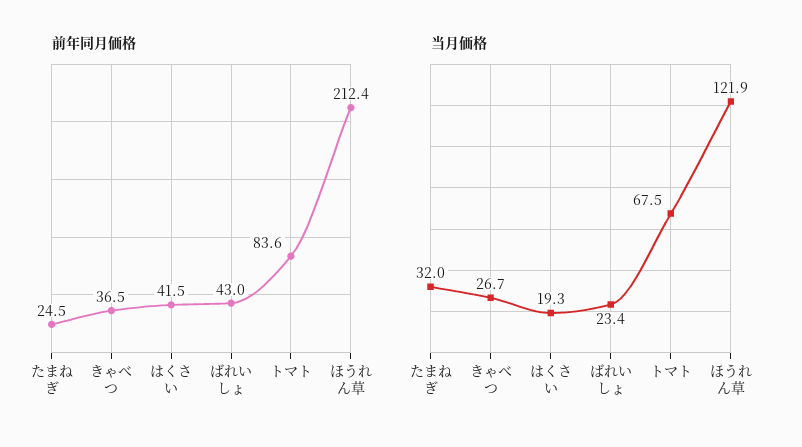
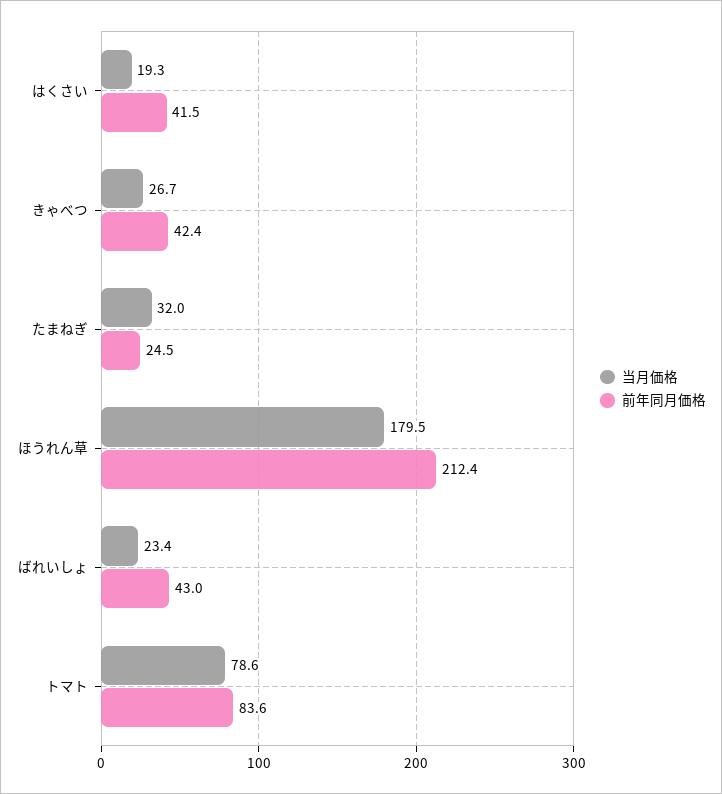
  {
    "前年同月価格": {
      "たまねぎ": 24.5,
-     "きゃべつ": 36.5,
+     "きゃべつ": 42.4,
      "はくさい": 41.5,
      "ばれいしょ": 43,
      "トマト": 83.6,
      "ほうれん草": 212.4
    },
    "当月価格": {
      "たまねぎ": 32,
      "きゃべつ": 26.7,
      "はくさい": 19.3,
      "ばれいしょ": 23.4,
-     "トマト": 67.5,
+     "トマト": 78.6,
-     "ほうれん草": 121.9
+     "ほうれん草": 179.5
    }
  }

